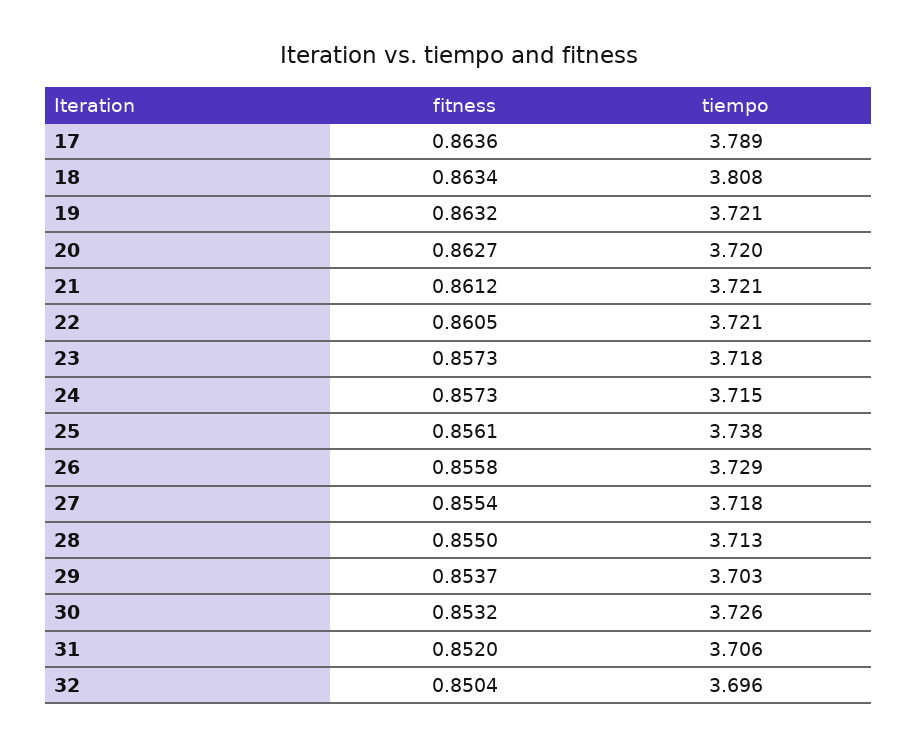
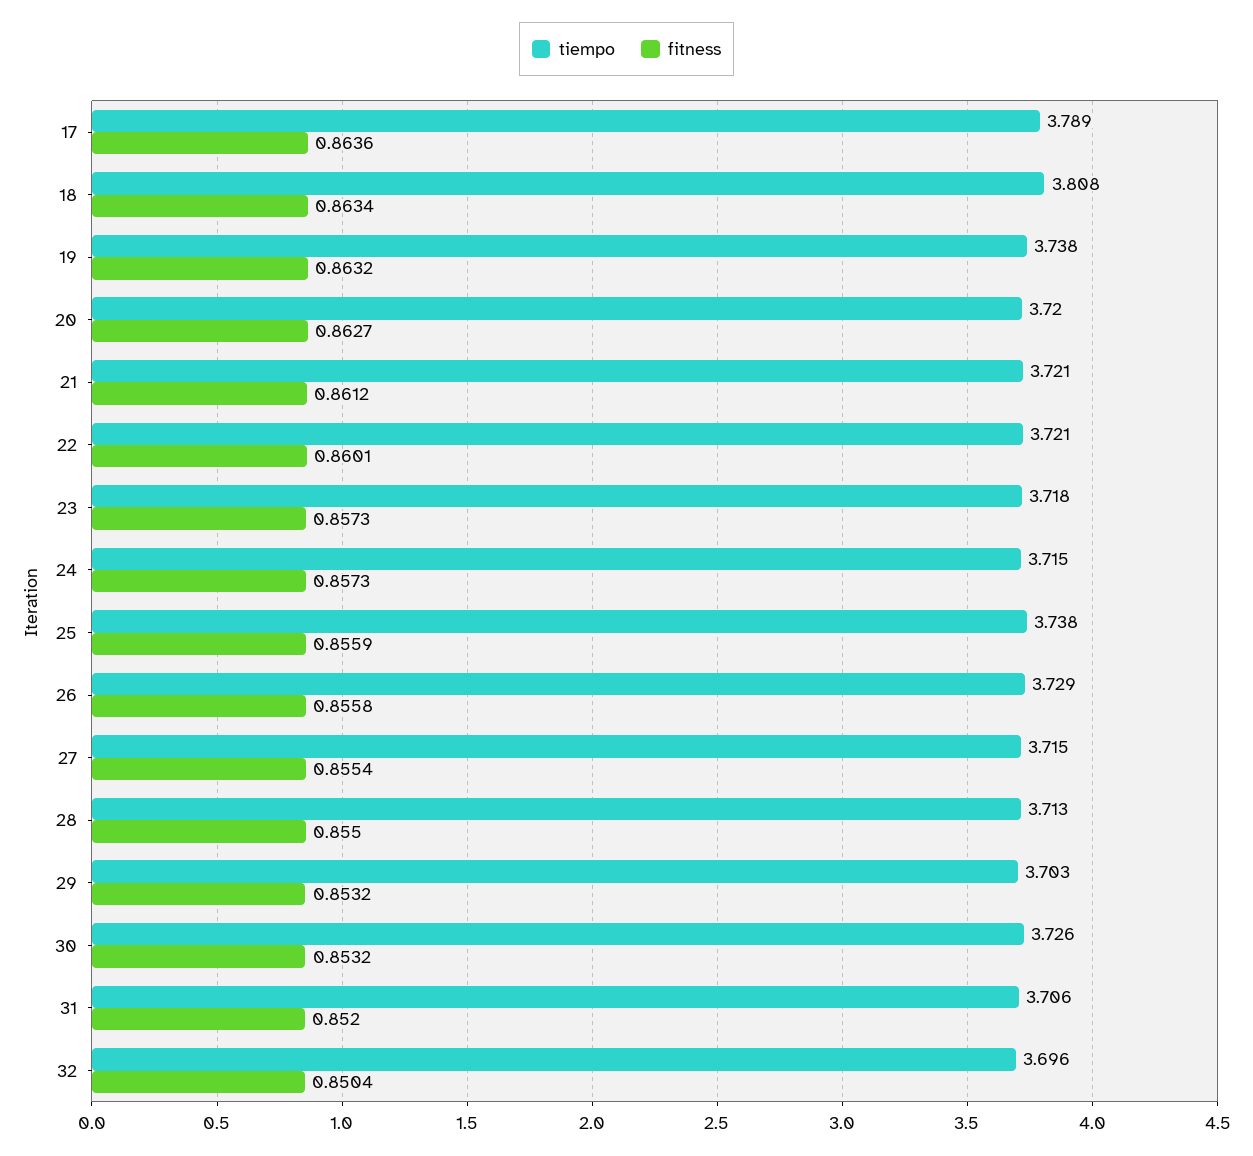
  {
    "fitness": {
      "17": 0.8636,
      "18": 0.8634,
      "19": 0.8632,
      "20": 0.8627,
      "21": 0.8612,
-     "22": 0.8605,
+     "22": 0.8601,
      "23": 0.8573,
      "24": 0.8573,
-     "25": 0.8561,
+     "25": 0.8559,
      "26": 0.8558,
      "27": 0.8554,
      "28": 0.855,
-     "29": 0.8537,
+     "29": 0.8532,
      "30": 0.8532,
      "31": 0.852,
      "32": 0.8504
    },
    "tiempo": {
      "17": 3.789,
      "18": 3.808,
-     "19": 3.721,
+     "19": 3.738,
      "20": 3.72,
      "21": 3.721,
      "22": 3.721,
      "23": 3.718,
      "24": 3.715,
      "25": 3.738,
      "26": 3.729,
-     "27": 3.718,
+     "27": 3.715,
      "28": 3.713,
      "29": 3.703,
      "30": 3.726,
      "31": 3.706,
      "32": 3.696
    }
  }

